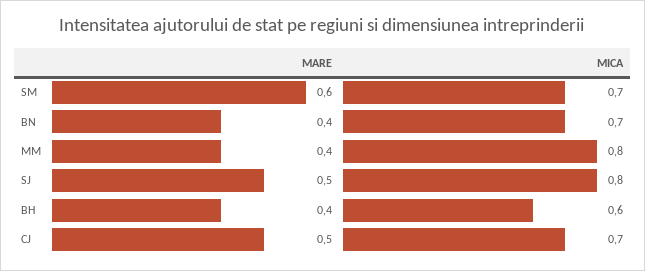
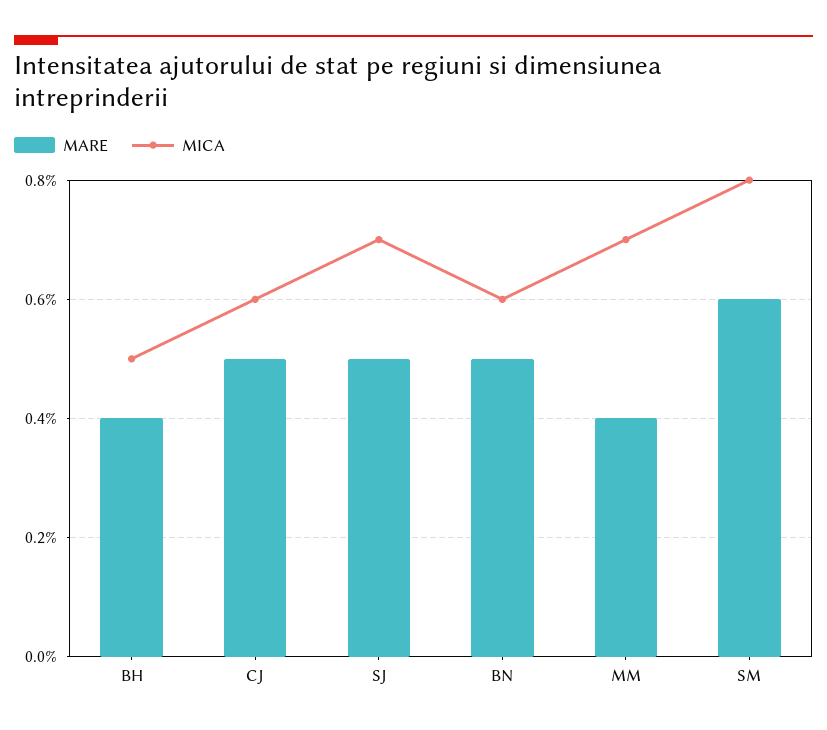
  {
    "MARE": {
      "SM": 0.6,
-     "BN": 0.4,
+     "BN": 0.5,
      "MM": 0.4,
      "SJ": 0.5,
      "BH": 0.4,
      "CJ": 0.5
    },
    "MICA": {
-     "SM": 0.7,
+     "SM": 0.8,
-     "BN": 0.7,
+     "BN": 0.6,
-     "MM": 0.8,
+     "MM": 0.7,
-     "SJ": 0.8,
+     "SJ": 0.7,
-     "BH": 0.6,
+     "BH": 0.5,
-     "CJ": 0.7
+     "CJ": 0.6
    }
  }

